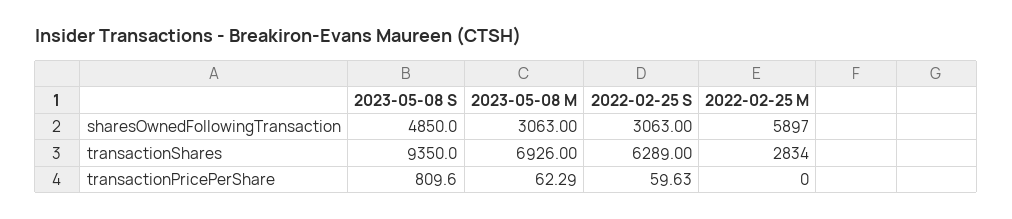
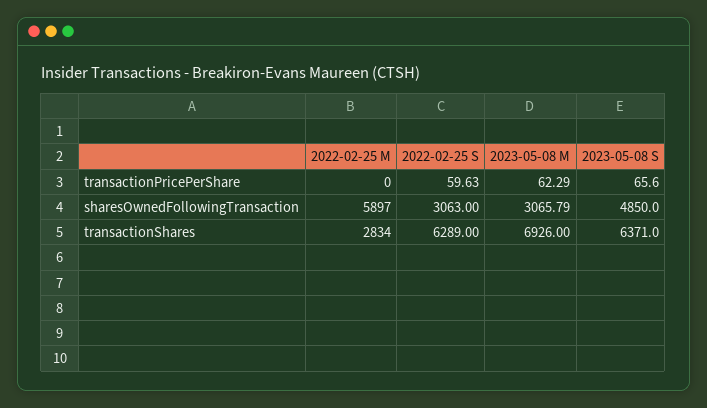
  {
    "2023-05-08 S": {
      "sharesOwnedFollowingTransaction": 4850,
-     "transactionShares": 9350,
+     "transactionShares": 6371,
-     "transactionPricePerShare": 809.6
+     "transactionPricePerShare": 65.6
    },
    "2023-05-08 M": {
-     "sharesOwnedFollowingTransaction": 3063,
+     "sharesOwnedFollowingTransaction": 3065.79,
      "transactionShares": 6926,
      "transactionPricePerShare": 62.29
    },
    "2022-02-25 S": {
      "sharesOwnedFollowingTransaction": 3063,
      "transactionShares": 6289,
      "transactionPricePerShare": 59.63
    },
    "2022-02-25 M": {
      "sharesOwnedFollowingTransaction": 5897,
      "transactionShares": 2834,
      "transactionPricePerShare": 0
    }
  }

